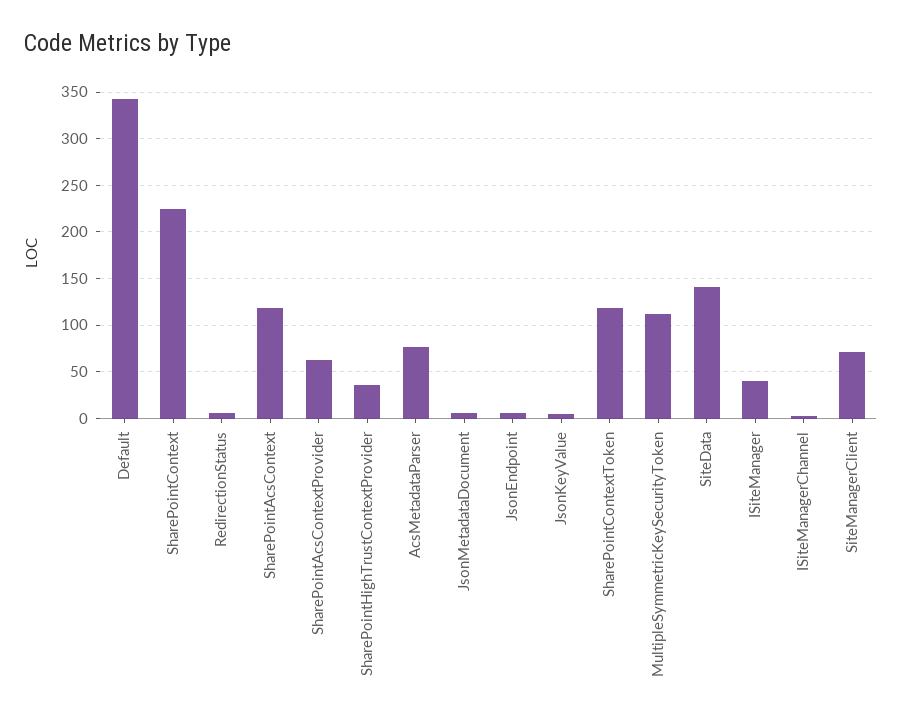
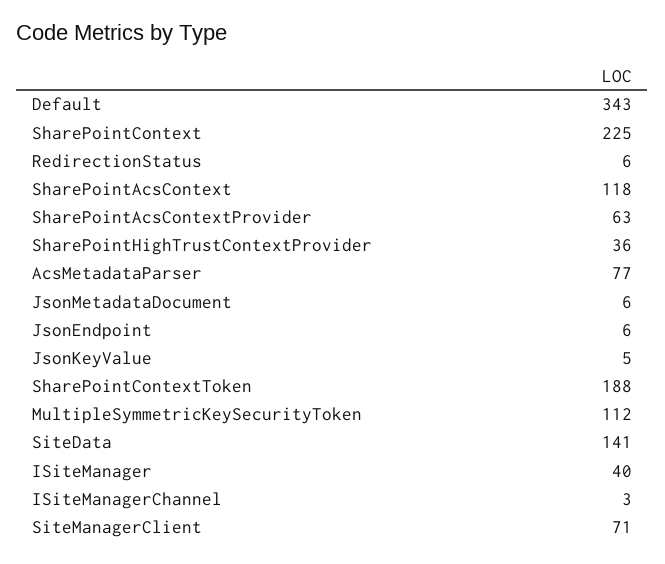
  {
    "Default": 343,
    "SharePointContext": 225,
    "RedirectionStatus": 6,
    "SharePointAcsContext": 118,
    "SharePointAcsContextProvider": 63,
    "SharePointHighTrustContextProvider": 36,
    "AcsMetadataParser": 77,
    "JsonMetadataDocument": 6,
    "JsonEndpoint": 6,
    "JsonKeyValue": 5,
-   "SharePointContextToken": 120,
+   "SharePointContextToken": 188,
    "MultipleSymmetricKeySecurityToken": 112,
    "SiteData": 141,
    "ISiteManager": 40,
    "ISiteManagerChannel": 3,
    "SiteManagerClient": 71
  }

